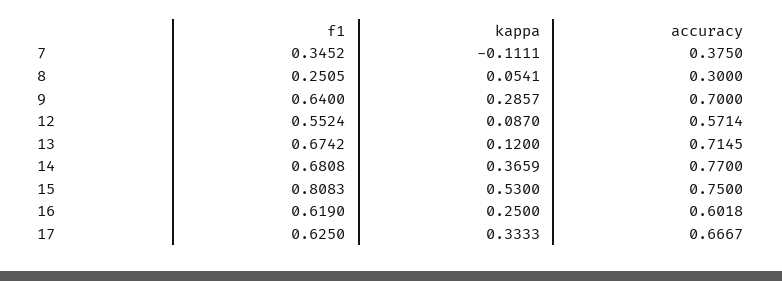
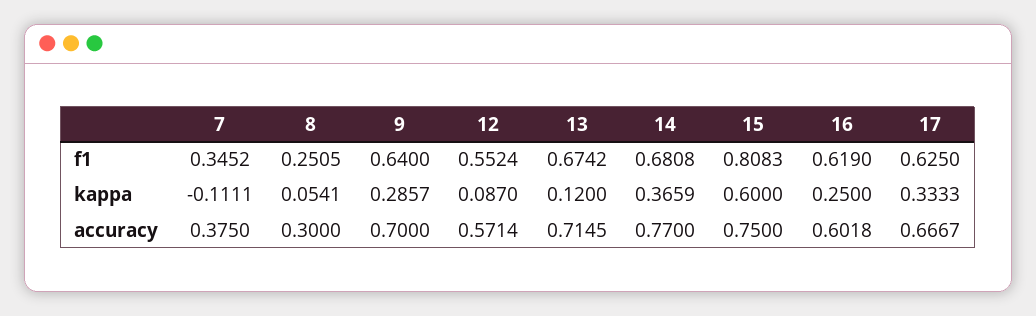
  {
    "f1": {
      "7": 0.3452,
      "8": 0.2505,
      "9": 0.64,
      "12": 0.5524,
      "13": 0.6742,
      "14": 0.6808,
      "15": 0.8083,
      "16": 0.619,
      "17": 0.625
    },
    "kappa": {
      "7": -0.1111,
      "8": 0.0541,
      "9": 0.2857,
      "12": 0.087,
      "13": 0.12,
      "14": 0.3659,
-     "15": 0.53,
+     "15": 0.6,
      "16": 0.25,
      "17": 0.3333
    },
    "accuracy": {
      "7": 0.375,
      "8": 0.3,
      "9": 0.7,
      "12": 0.5714,
      "13": 0.7145,
      "14": 0.77,
      "15": 0.75,
      "16": 0.6018,
      "17": 0.6667
    }
  }

